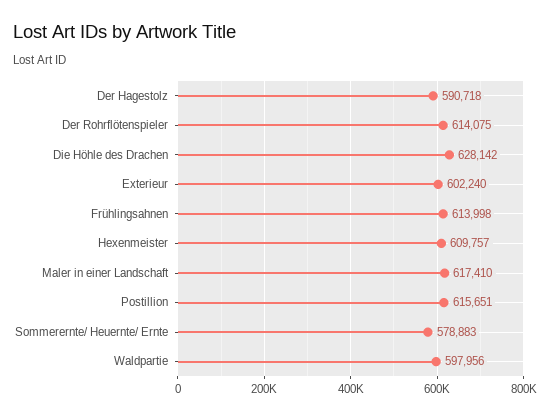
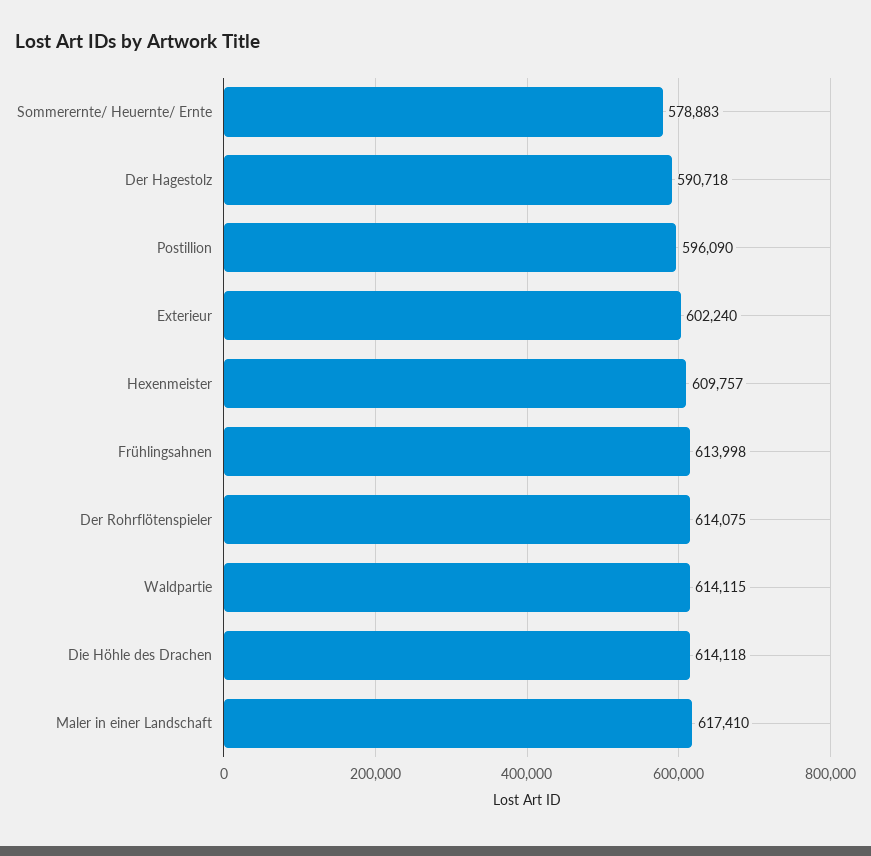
  {
    "Der Hagestolz": 590718,
    "Der Rohrflötenspieler": 614075,
-   "Die Höhle des Drachen": 628142,
+   "Die Höhle des Drachen": 614118,
    "Exterieur": 602240,
    "Frühlingsahnen": 613998,
    "Hexenmeister": 609757,
    "Maler in einer Landschaft": 617410,
-   "Postillion": 615651,
+   "Postillion": 596090,
    "Sommerernte/ Heuernte/ Ernte": 578883,
-   "Waldpartie": 597956
+   "Waldpartie": 614115
  }

